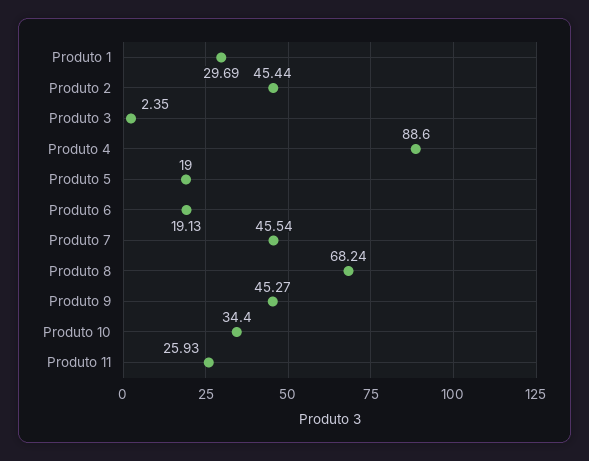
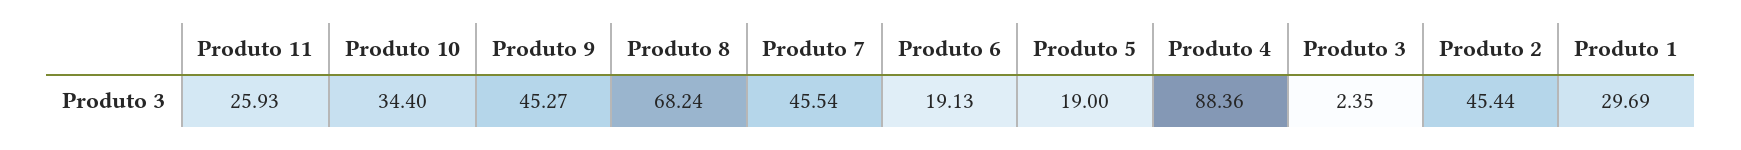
  {
    "Produto 1": 29.69,
    "Produto 2": 45.44,
    "Produto 3": 2.35,
-   "Produto 4": 88.6,
+   "Produto 4": 88.36,
    "Produto 5": 19,
    "Produto 6": 19.13,
    "Produto 7": 45.54,
    "Produto 8": 68.24,
    "Produto 9": 45.27,
    "Produto 10": 34.4,
    "Produto 11": 25.93
  }

